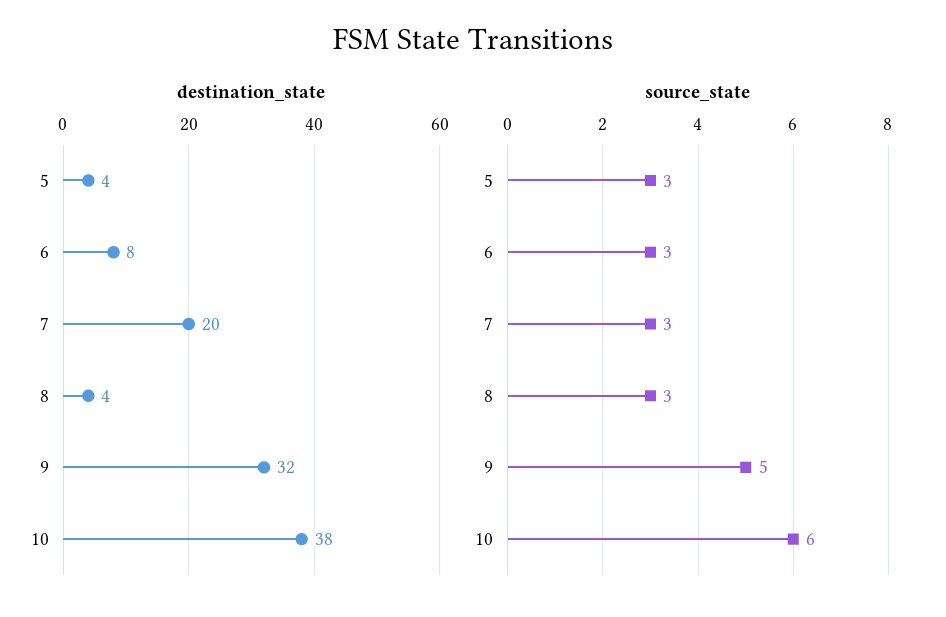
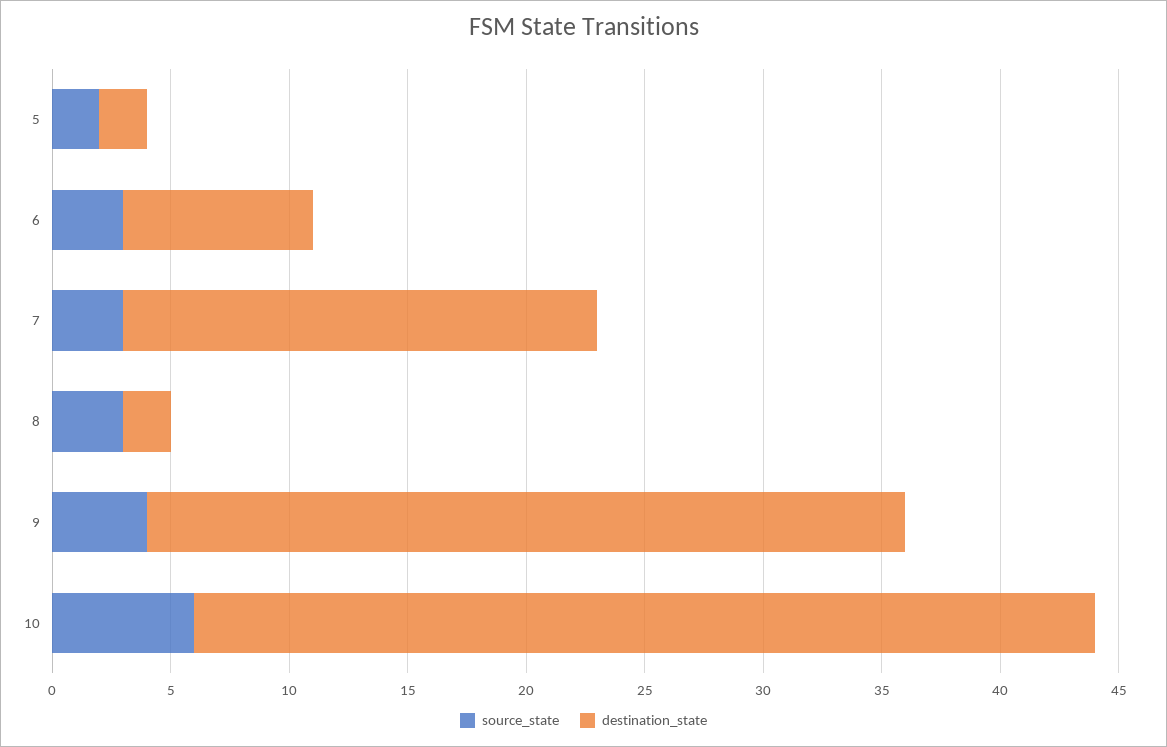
  {
    "destination_state": {
-     "5": 4,
+     "5": 2,
      "6": 8,
      "7": 20,
-     "8": 4,
+     "8": 2,
      "9": 32,
      "10": 38
    },
    "source_state": {
-     "5": 3,
+     "5": 2,
      "6": 3,
      "7": 3,
      "8": 3,
-     "9": 5,
+     "9": 4,
      "10": 6
    }
  }

